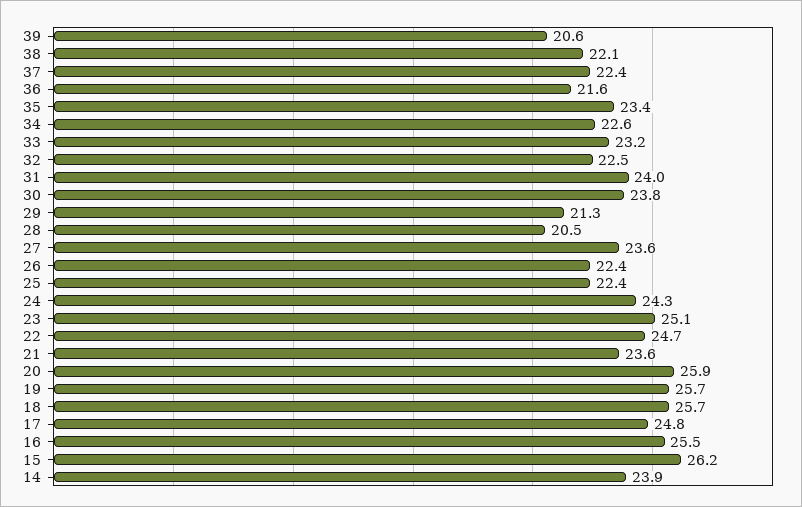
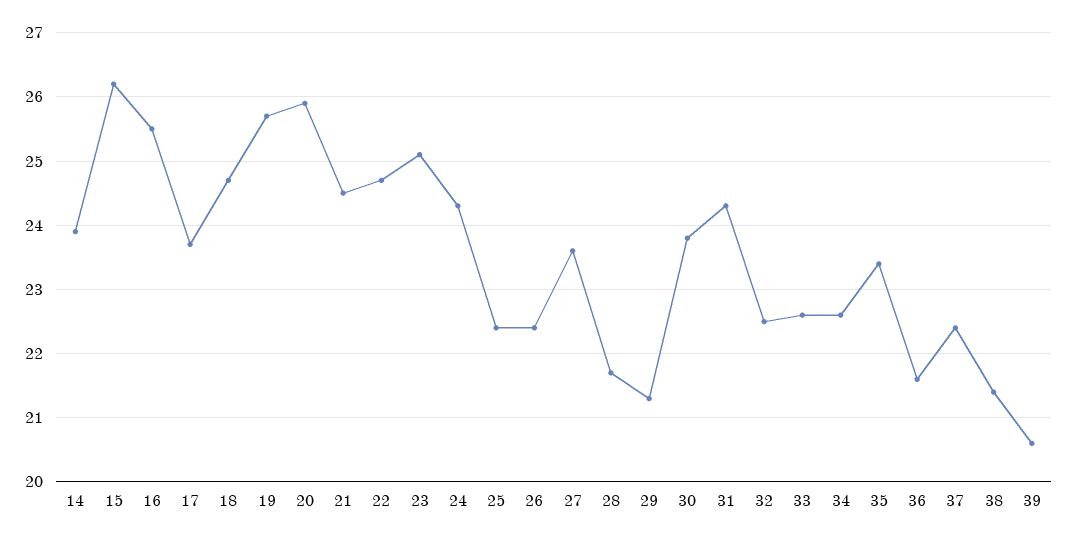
  {
    "39": 20.6,
-   "38": 22.1,
+   "38": 21.4,
    "37": 22.4,
    "36": 21.6,
    "35": 23.4,
    "34": 22.6,
-   "33": 23.2,
+   "33": 22.6,
    "32": 22.5,
-   "31": 24,
+   "31": 24.3,
    "30": 23.8,
    "29": 21.3,
-   "28": 20.5,
+   "28": 21.7,
    "27": 23.6,
    "26": 22.4,
    "25": 22.4,
    "24": 24.3,
    "23": 25.1,
    "22": 24.7,
-   "21": 23.6,
+   "21": 24.5,
    "20": 25.9,
    "19": 25.7,
-   "18": 25.7,
+   "18": 24.7,
-   "17": 24.8,
+   "17": 23.7,
    "16": 25.5,
    "15": 26.2,
    "14": 23.9
  }

